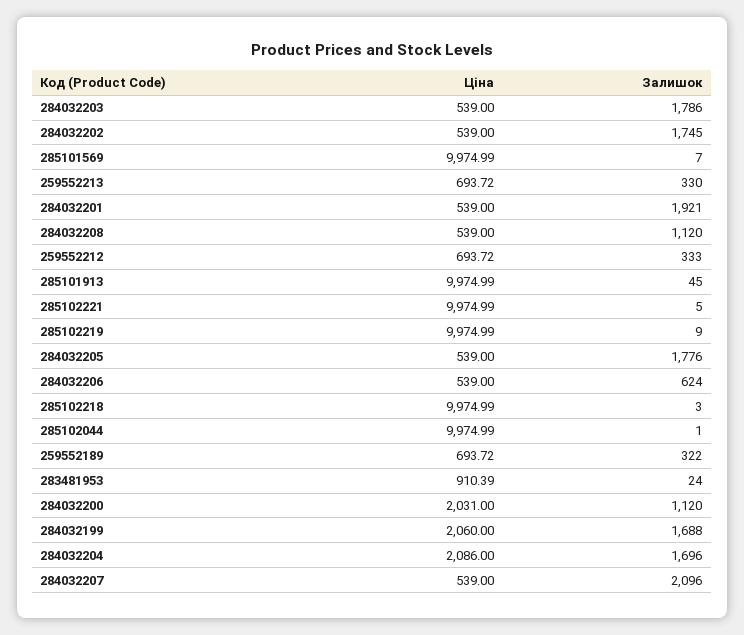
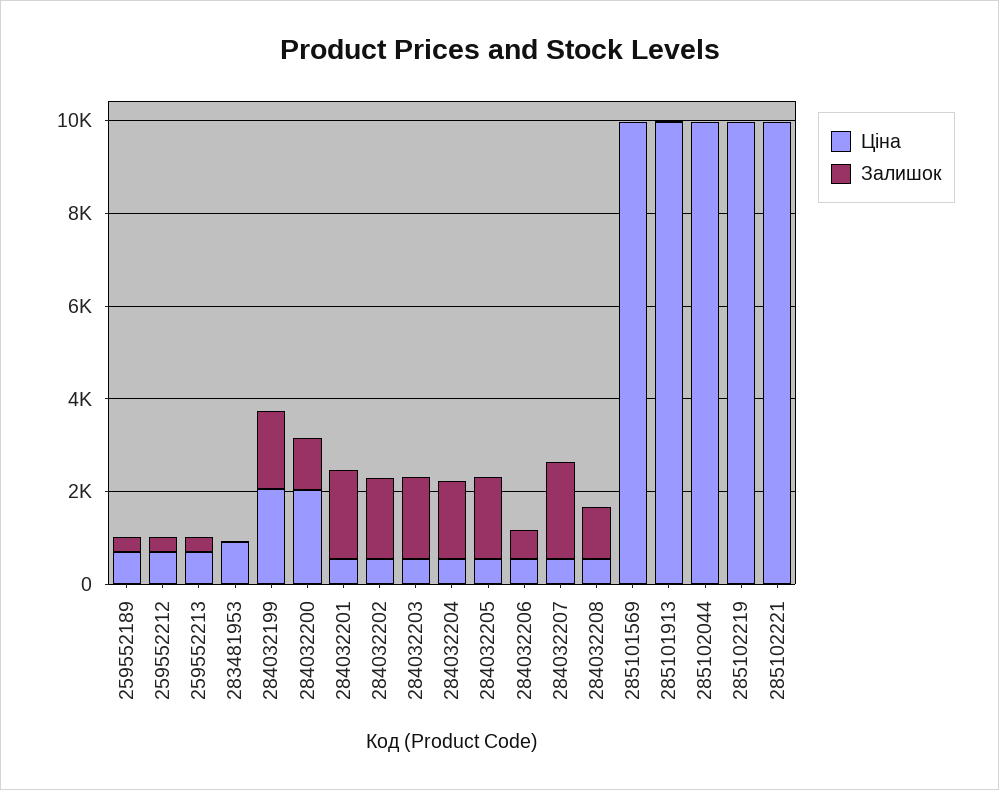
  {
    "Ціна": {
      "284032203": 539,
      "284032202": 539,
      "285101569": 9974.99,
      "259552213": 693.72,
      "284032201": 539,
      "284032208": 539,
      "259552212": 693.72,
      "285101913": 9974.99,
      "285102221": 9974.99,
      "285102219": 9974.99,
      "284032205": 539,
      "284032206": 539,
-     "285102218": 9974.99,
      "285102044": 9974.99,
      "259552189": 693.72,
      "283481953": 910.39,
      "284032200": 2031,
      "284032199": 2060,
-     "284032204": 2086,
+     "284032204": 500,
      "284032207": 539
    },
    "Залишок": {
      "284032203": 1786,
      "284032202": 1745,
      "285101569": 7,
      "259552213": 330,
      "284032201": 1921,
      "284032208": 1120,
      "259552212": 333,
      "285101913": 45,
      "285102221": 5,
      "285102219": 9,
      "284032205": 1776,
      "284032206": 624,
-     "285102218": 3,
      "285102044": 1,
      "259552189": 322,
      "283481953": 24,
      "284032200": 1120,
      "284032199": 1688,
      "284032204": 1696,
      "284032207": 2096
    }
  }

